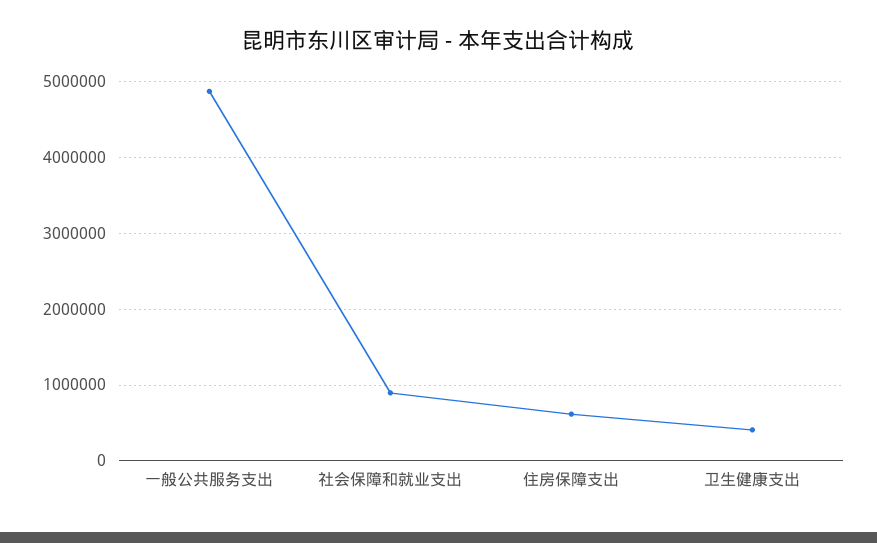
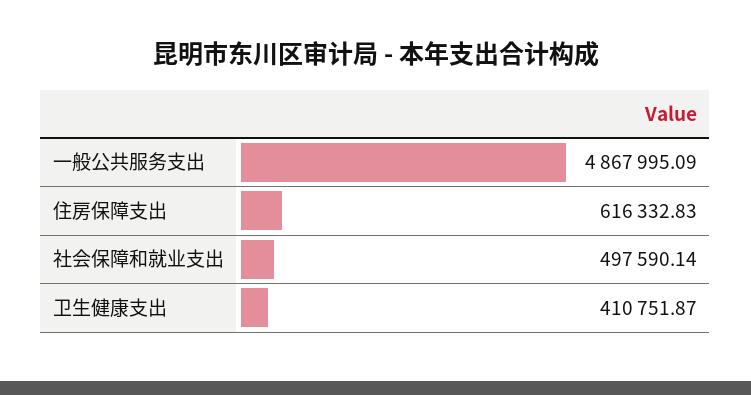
  {
    "一般公共服务支出": 4867995.09,
-   "社会保障和就业支出": 900000,
+   "社会保障和就业支出": 497590.14,
    "住房保障支出": 616332.83,
    "卫生健康支出": 410751.87
  }

